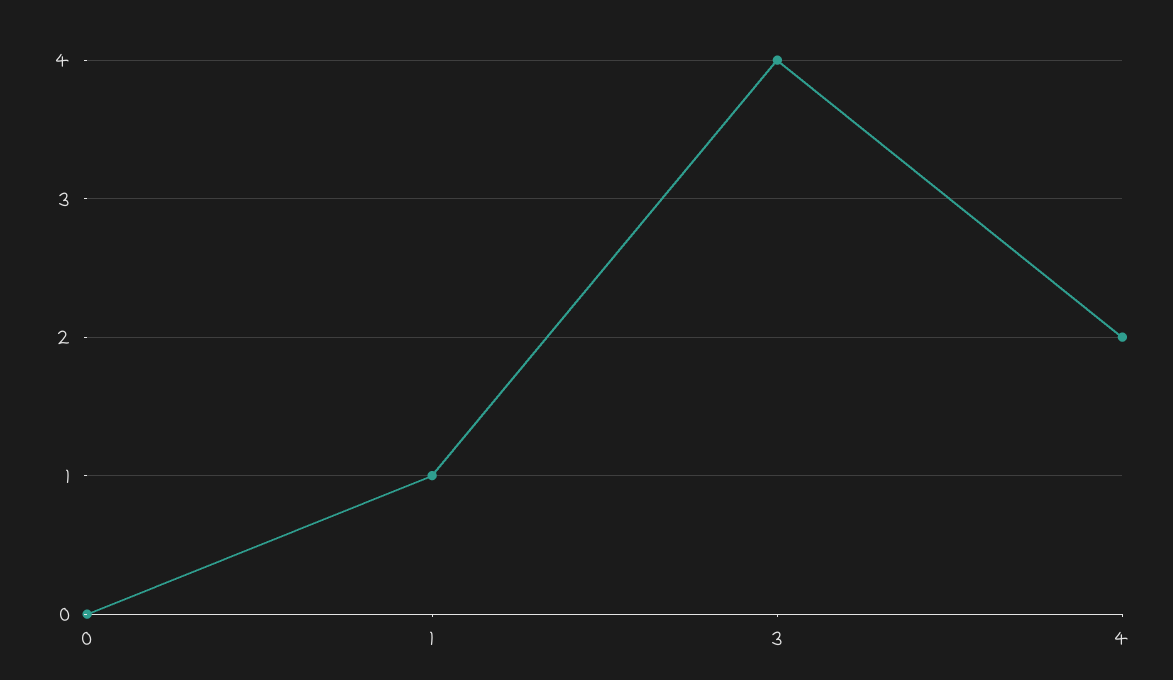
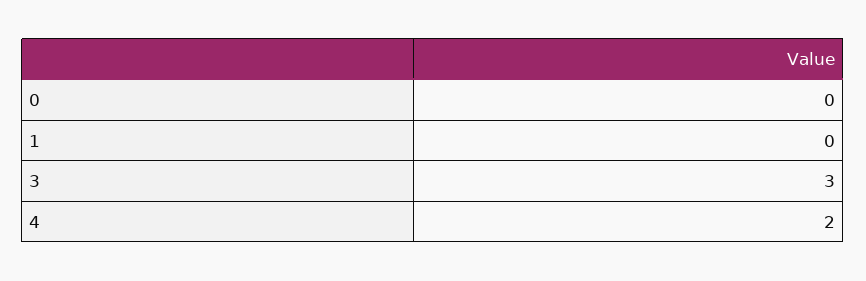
  {
    "0": 0,
-   "1": 1,
+   "1": 0,
-   "3": 4,
+   "3": 3,
    "4": 2
  }

